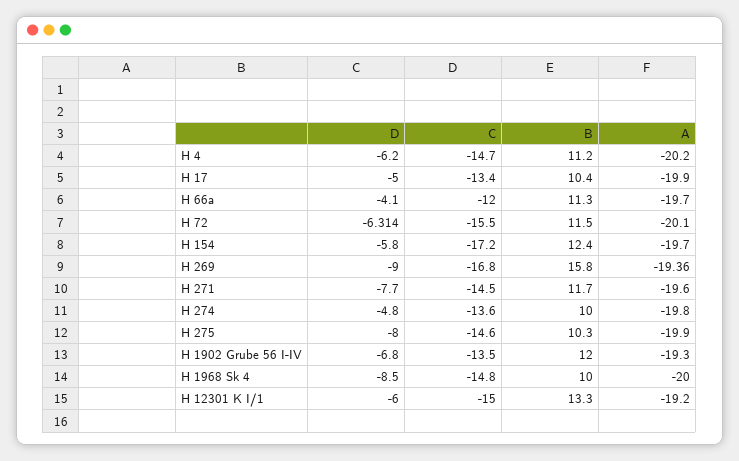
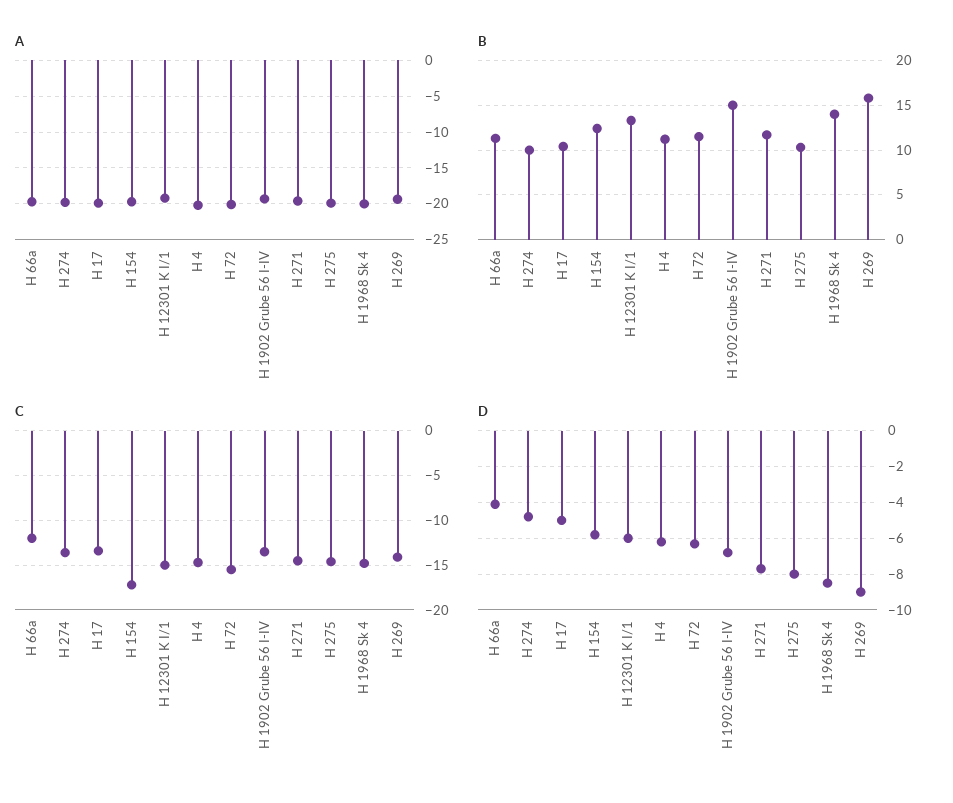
  {
    "D": {
      "H 4": -6.2,
      "H 17": -5,
      "H 66a": -4.1,
      "H 72": -6.314,
      "H 154": -5.8,
      "H 269": -9,
      "H 271": -7.7,
      "H 274": -4.8,
      "H 275": -8,
      "H 1902 Grube 56 I-IV": -6.8,
      "H 1968 Sk 4": -8.5,
      "H 12301 K I/1": -6
    },
    "C": {
      "H 4": -14.7,
      "H 17": -13.4,
      "H 66a": -12,
      "H 72": -15.5,
      "H 154": -17.2,
-     "H 269": -16.8,
+     "H 269": -14,
      "H 271": -14.5,
      "H 274": -13.6,
      "H 275": -14.6,
      "H 1902 Grube 56 I-IV": -13.5,
      "H 1968 Sk 4": -14.8,
      "H 12301 K I/1": -15
    },
    "B": {
      "H 4": 11.2,
      "H 17": 10.4,
      "H 66a": 11.3,
      "H 72": 11.5,
      "H 154": 12.4,
      "H 269": 15.8,
      "H 271": 11.7,
      "H 274": 10,
      "H 275": 10.3,
-     "H 1902 Grube 56 I-IV": 12,
+     "H 1902 Grube 56 I-IV": 15,
-     "H 1968 Sk 4": 10,
+     "H 1968 Sk 4": 14,
      "H 12301 K I/1": 13.3
    },
    "A": {
      "H 4": -20.2,
      "H 17": -19.9,
      "H 66a": -19.7,
      "H 72": -20.1,
      "H 154": -19.7,
      "H 269": -19.36,
      "H 271": -19.6,
      "H 274": -19.8,
      "H 275": -19.9,
      "H 1902 Grube 56 I-IV": -19.3,
      "H 1968 Sk 4": -20,
      "H 12301 K I/1": -19.2
    }
  }

